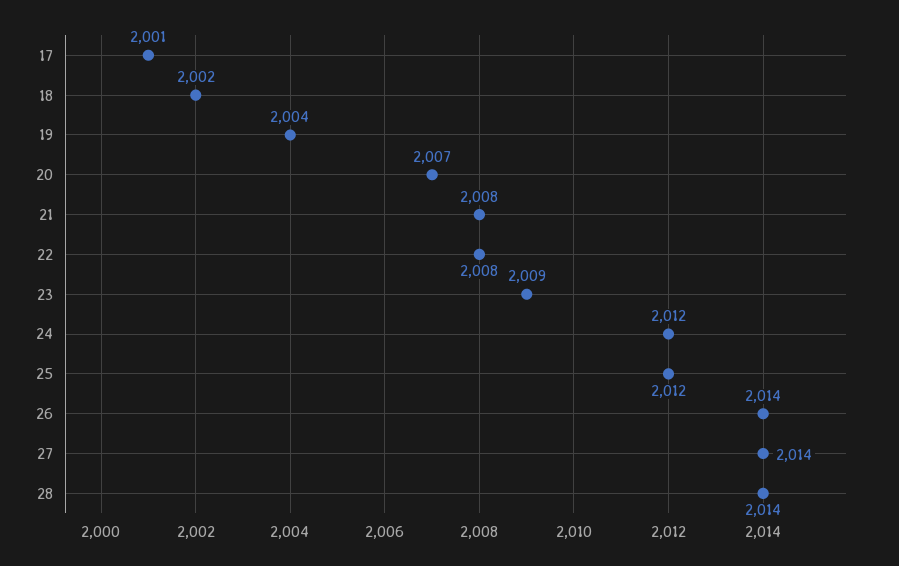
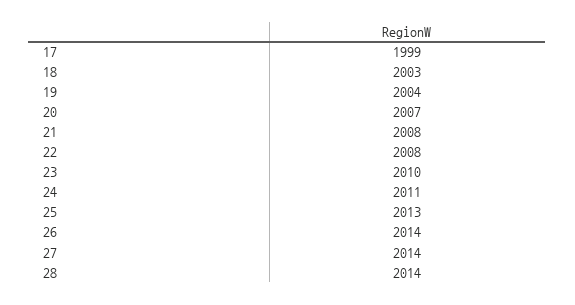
  {
-   "17": 2001,
+   "17": 1999,
-   "18": 2002,
+   "18": 2003,
    "19": 2004,
    "20": 2007,
    "21": 2008,
    "22": 2008,
-   "23": 2009,
+   "23": 2010,
-   "24": 2012,
+   "24": 2011,
-   "25": 2012,
+   "25": 2013,
    "26": 2014,
    "27": 2014,
    "28": 2014
  }

